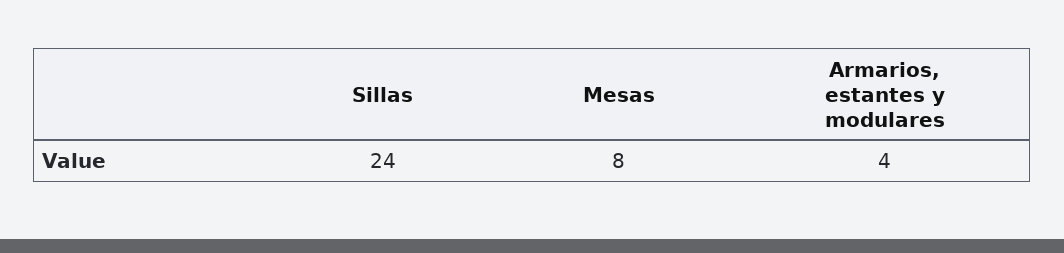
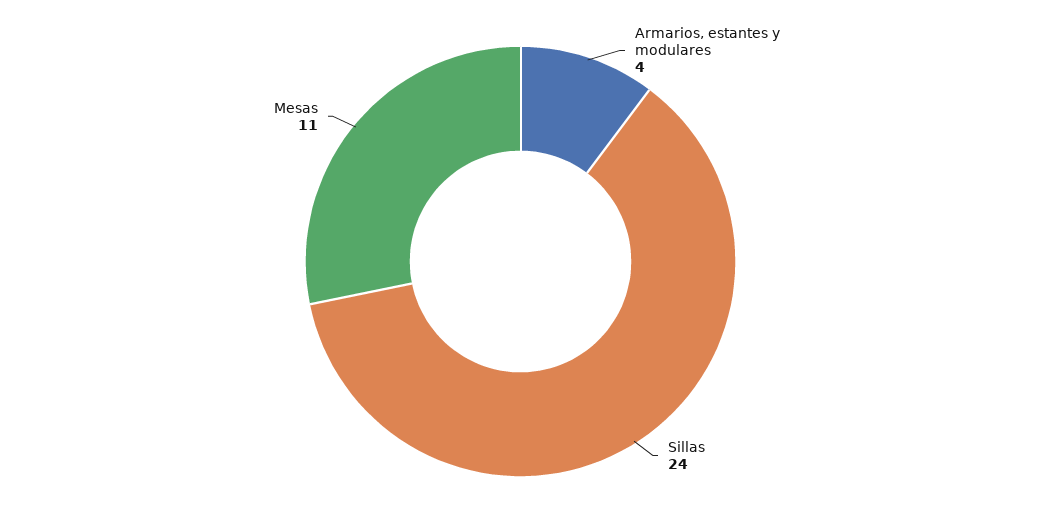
  {
    "Sillas": 24,
-   "Mesas": 8,
+   "Mesas": 11,
    "Armarios, estantes y modulares": 4
  }

